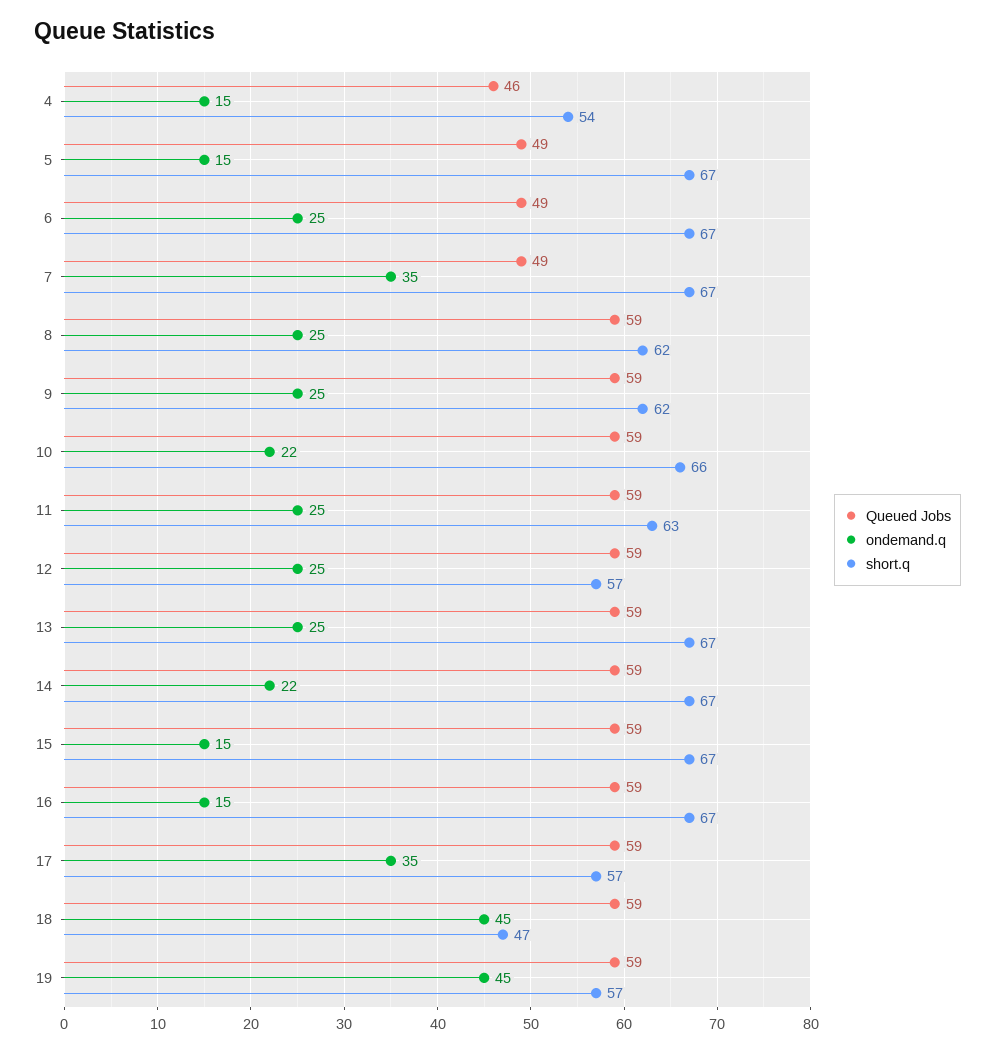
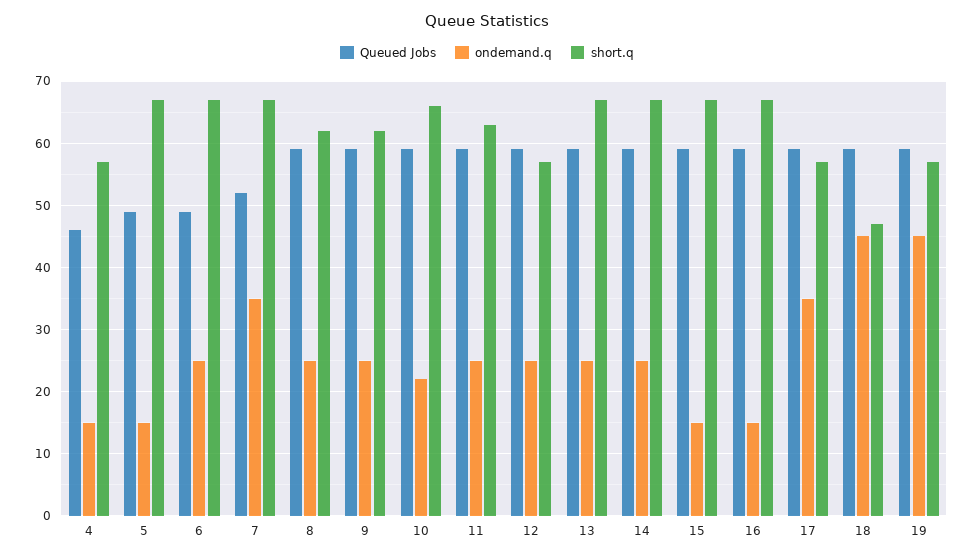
  {
    "Queued Jobs": {
      "4": 46,
      "5": 49,
      "6": 49,
-     "7": 49,
+     "7": 52,
      "8": 59,
      "9": 59,
      "10": 59,
      "11": 59,
      "12": 59,
      "13": 59,
      "14": 59,
      "15": 59,
      "16": 59,
      "17": 59,
      "18": 59,
      "19": 59
    },
    "ondemand.q": {
      "4": 15,
      "5": 15,
      "6": 25,
      "7": 35,
      "8": 25,
      "9": 25,
      "10": 22,
      "11": 25,
      "12": 25,
      "13": 25,
-     "14": 22,
+     "14": 25,
      "15": 15,
      "16": 15,
      "17": 35,
      "18": 45,
      "19": 45
    },
    "short.q": {
-     "4": 54,
+     "4": 57,
      "5": 67,
      "6": 67,
      "7": 67,
      "8": 62,
      "9": 62,
      "10": 66,
      "11": 63,
      "12": 57,
      "13": 67,
      "14": 67,
      "15": 67,
      "16": 67,
      "17": 57,
      "18": 47,
      "19": 57
    }
  }

